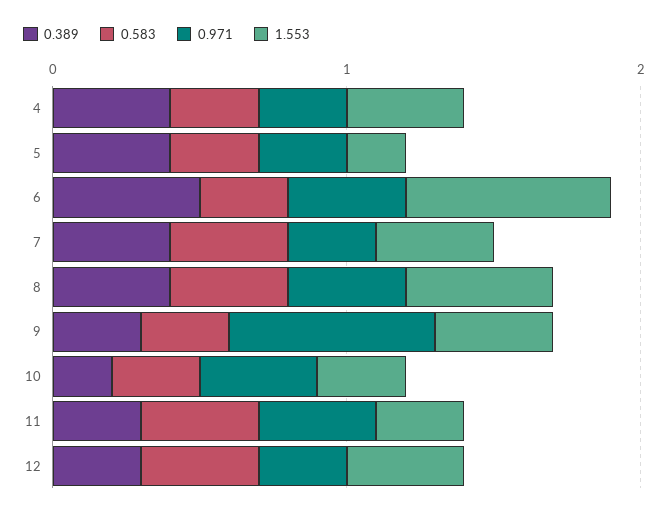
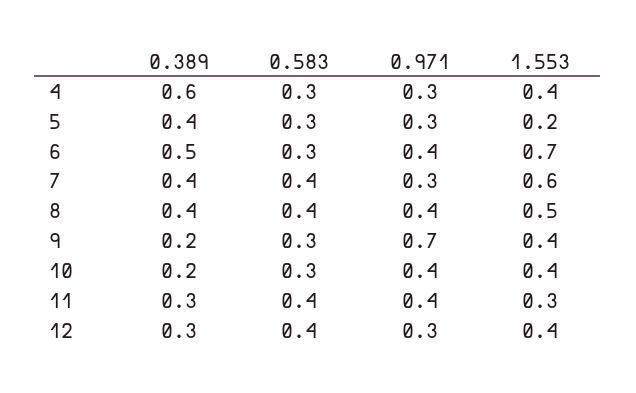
  {
    "0.389": {
-     "4": 0.4,
+     "4": 0.6,
      "5": 0.4,
      "6": 0.5,
      "7": 0.4,
      "8": 0.4,
-     "9": 0.3,
+     "9": 0.2,
      "10": 0.2,
      "11": 0.3,
      "12": 0.3
    },
    "0.583": {
      "4": 0.3,
      "5": 0.3,
      "6": 0.3,
      "7": 0.4,
      "8": 0.4,
      "9": 0.3,
      "10": 0.3,
      "11": 0.4,
      "12": 0.4
    },
    "0.971": {
      "4": 0.3,
      "5": 0.3,
      "6": 0.4,
      "7": 0.3,
      "8": 0.4,
      "9": 0.7,
      "10": 0.4,
      "11": 0.4,
      "12": 0.3
    },
    "1.553": {
      "4": 0.4,
      "5": 0.2,
      "6": 0.7,
-     "7": 0.4,
+     "7": 0.6,
      "8": 0.5,
      "9": 0.4,
-     "10": 0.3,
+     "10": 0.4,
      "11": 0.3,
      "12": 0.4
    }
  }

